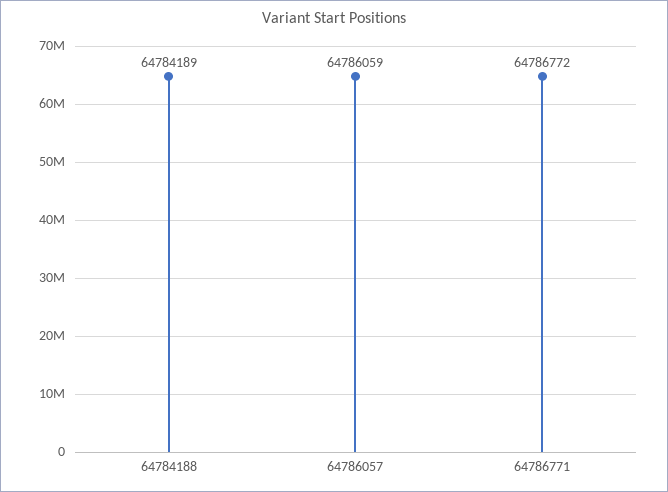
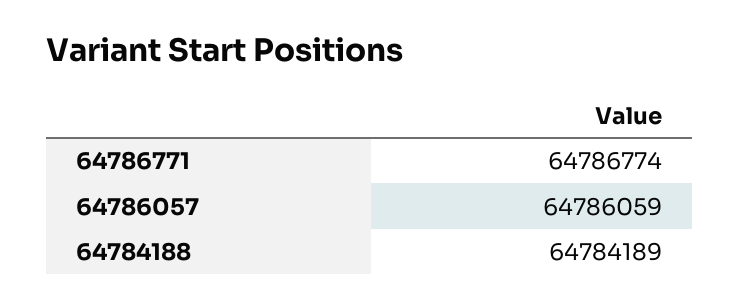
  {
    "64784188": 64784189,
    "64786057": 64786059,
-   "64786771": 64786772
+   "64786771": 64786774
  }

